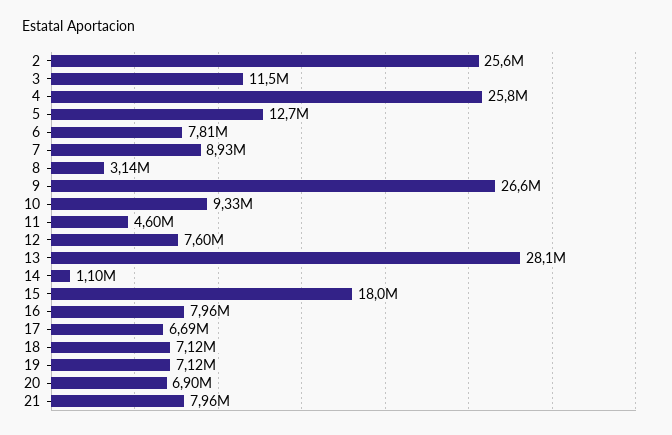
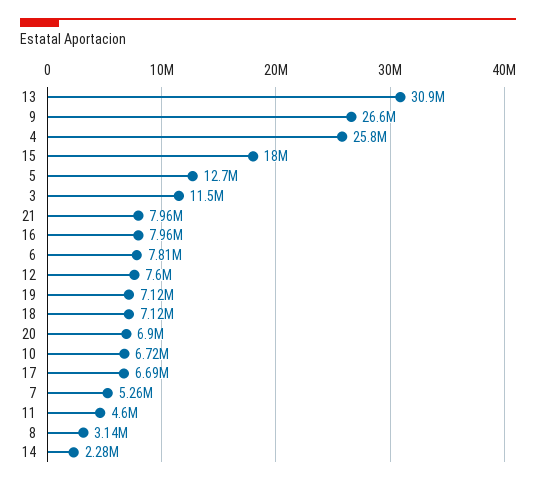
  {
-   "2": 25600000,
    "3": 11500000,
    "4": 25800000,
    "5": 12700000,
    "6": 7810000,
-   "7": 8930000,
+   "7": 5260000,
    "8": 3140000,
    "9": 26600000,
-   "10": 9330000,
+   "10": 6720000,
    "11": 4600000,
    "12": 7600000,
-   "13": 28100000,
+   "13": 30900000,
-   "14": 1100000,
+   "14": 2280000,
    "15": 18000000,
    "16": 7960000,
    "17": 6690000,
    "18": 7120000,
    "19": 7120000,
    "20": 6900000,
    "21": 7960000
  }

